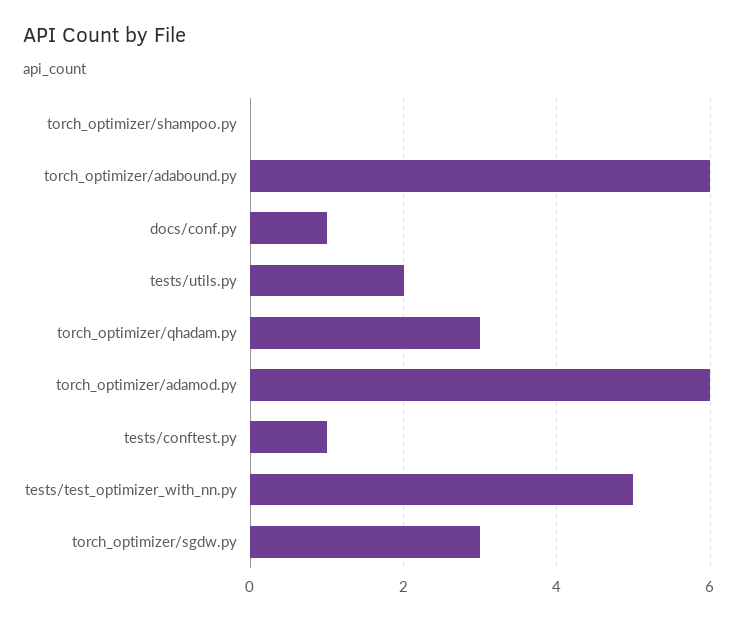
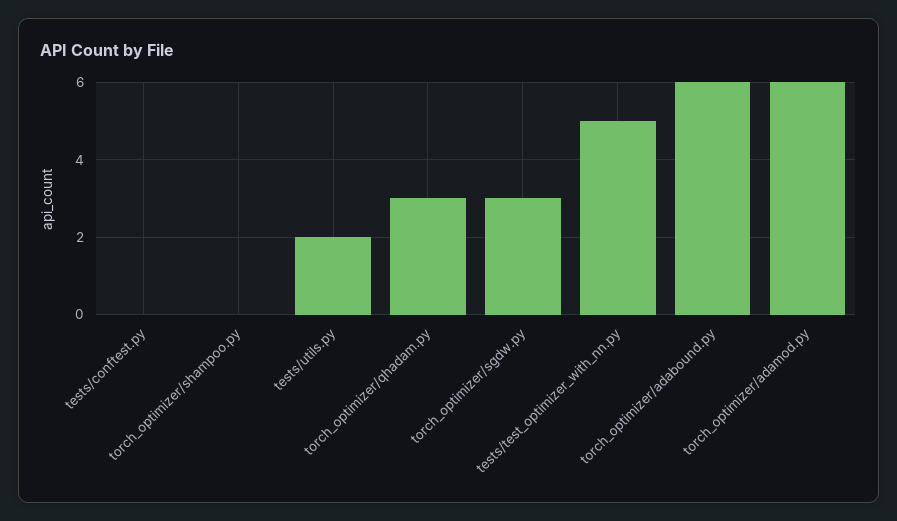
  {
    "torch_optimizer/shampoo.py": 0,
    "torch_optimizer/adabound.py": 6,
-   "docs/conf.py": 1,
    "tests/utils.py": 2,
    "torch_optimizer/qhadam.py": 3,
    "torch_optimizer/adamod.py": 6,
-   "tests/conftest.py": 1,
+   "tests/conftest.py": 0,
    "tests/test_optimizer_with_nn.py": 5,
    "torch_optimizer/sgdw.py": 3
  }

